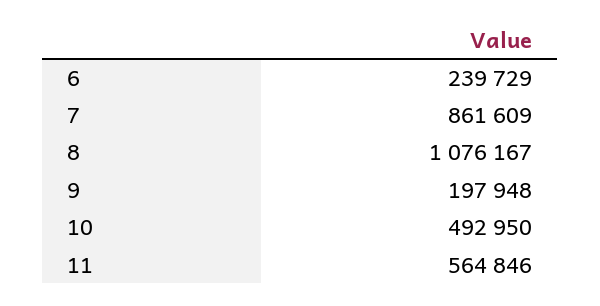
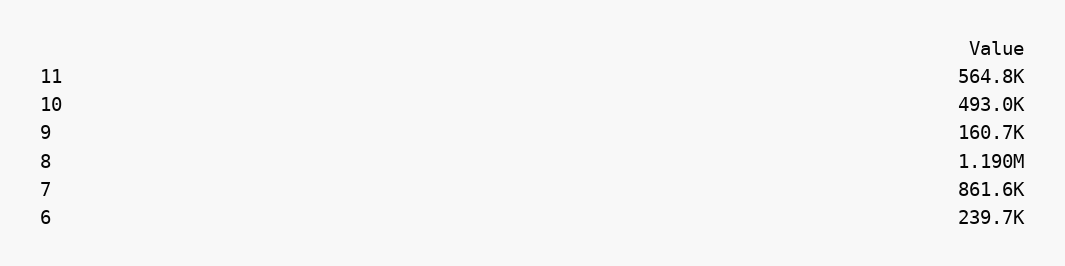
  {
    "6": 239729,
    "7": 861609,
-   "8": 1076167,
+   "8": 1190000,
-   "9": 197948,
+   "9": 160700,
    "10": 492950,
    "11": 564846
  }

